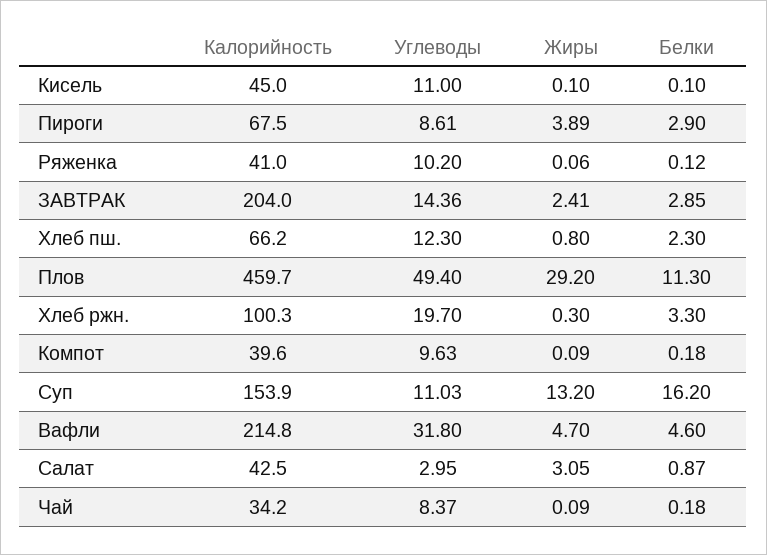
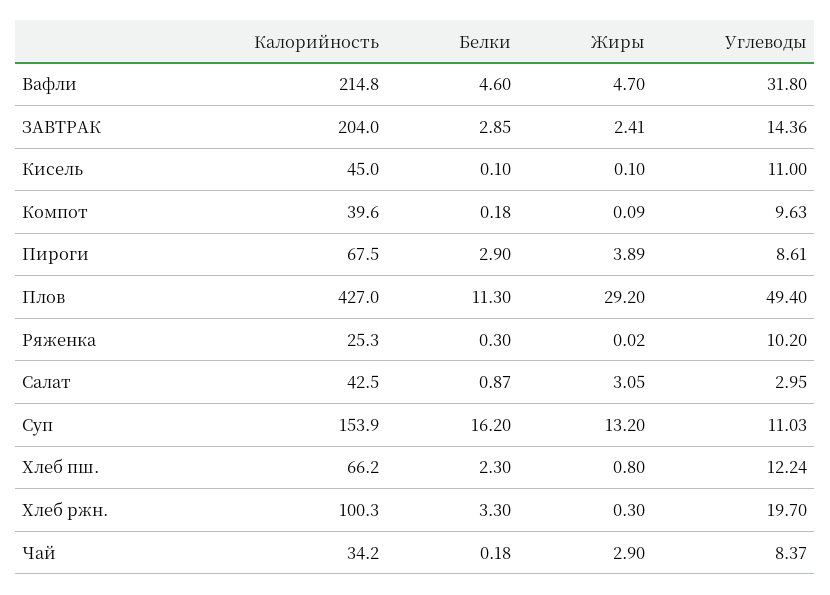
  {
    "Калорийность": {
      "Кисель": 45,
      "Пироги": 67.5,
-     "Ряженка": 41,
+     "Ряженка": 25.3,
      "ЗАВТРАК": 204,
      "Хлеб пш.": 66.2,
-     "Плов": 459.7,
+     "Плов": 427,
      "Хлеб ржн.": 100.3,
      "Компот": 39.6,
      "Суп": 153.9,
      "Вафли": 214.8,
      "Салат": 42.5,
      "Чай": 34.2
    },
    "Углеводы": {
      "Кисель": 11,
      "Пироги": 8.61,
      "Ряженка": 10.2,
      "ЗАВТРАК": 14.36,
-     "Хлеб пш.": 12.3,
+     "Хлеб пш.": 12.24,
      "Плов": 49.4,
      "Хлеб ржн.": 19.7,
      "Компот": 9.63,
      "Суп": 11.03,
      "Вафли": 31.8,
      "Салат": 2.95,
      "Чай": 8.37
    },
    "Жиры": {
      "Кисель": 0.1,
      "Пироги": 3.89,
-     "Ряженка": 0.06,
+     "Ряженка": 0.02,
      "ЗАВТРАК": 2.41,
      "Хлеб пш.": 0.8,
      "Плов": 29.2,
      "Хлеб ржн.": 0.3,
      "Компот": 0.09,
      "Суп": 13.2,
      "Вафли": 4.7,
      "Салат": 3.05,
-     "Чай": 0.09
+     "Чай": 2.9
    },
    "Белки": {
      "Кисель": 0.1,
      "Пироги": 2.9,
-     "Ряженка": 0.12,
+     "Ряженка": 0.3,
      "ЗАВТРАК": 2.85,
      "Хлеб пш.": 2.3,
      "Плов": 11.3,
      "Хлеб ржн.": 3.3,
      "Компот": 0.18,
      "Суп": 16.2,
      "Вафли": 4.6,
      "Салат": 0.87,
      "Чай": 0.18
    }
  }

